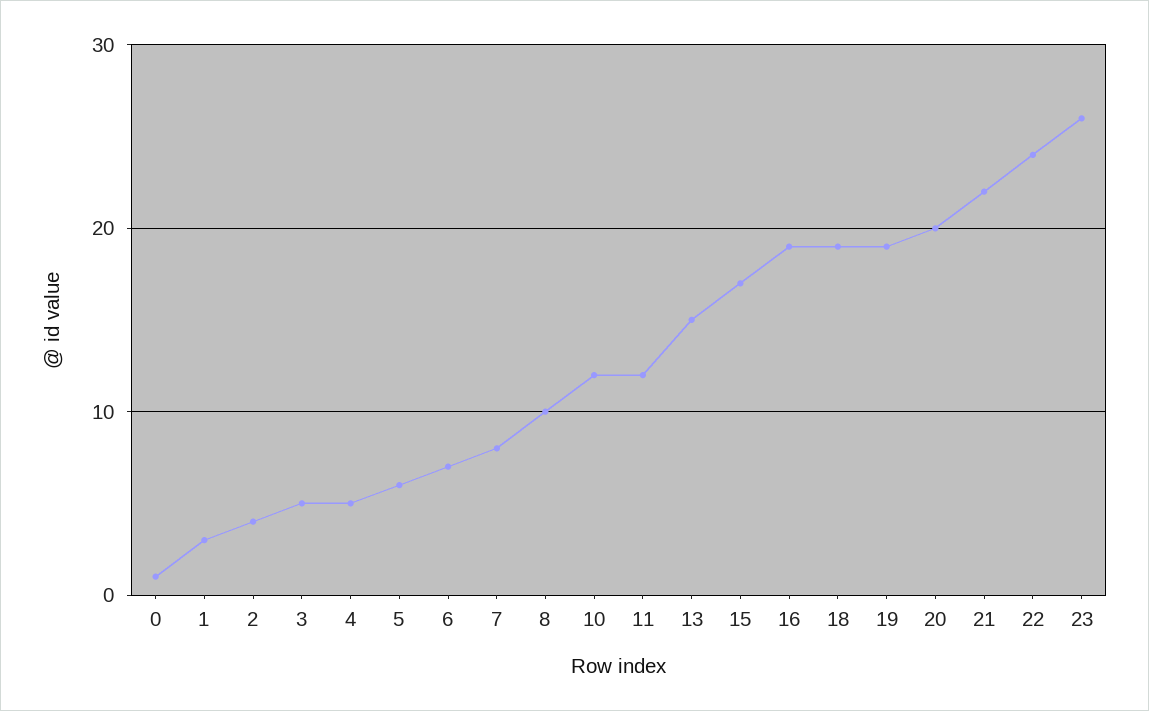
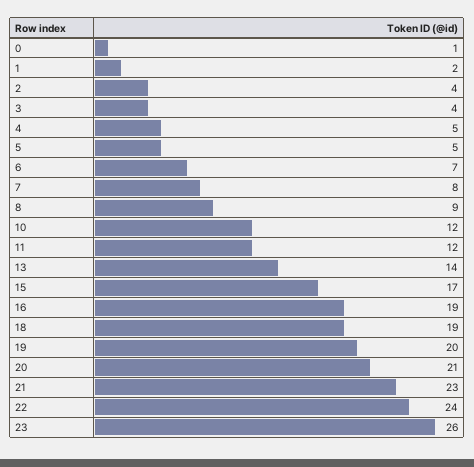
  {
    "0": 1,
-   "1": 3,
+   "1": 2,
    "2": 4,
-   "3": 5,
+   "3": 4,
    "4": 5,
-   "5": 6,
+   "5": 5,
    "6": 7,
    "7": 8,
-   "8": 10,
+   "8": 9,
    "10": 12,
    "11": 12,
-   "13": 15,
+   "13": 14,
    "15": 17,
    "16": 19,
    "18": 19,
-   "19": 19,
+   "19": 20,
-   "20": 20,
+   "20": 21,
-   "21": 22,
+   "21": 23,
    "22": 24,
    "23": 26
  }

